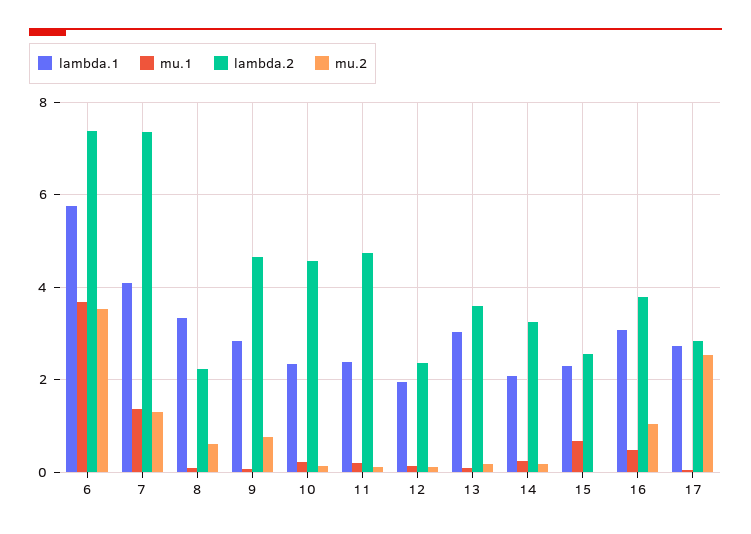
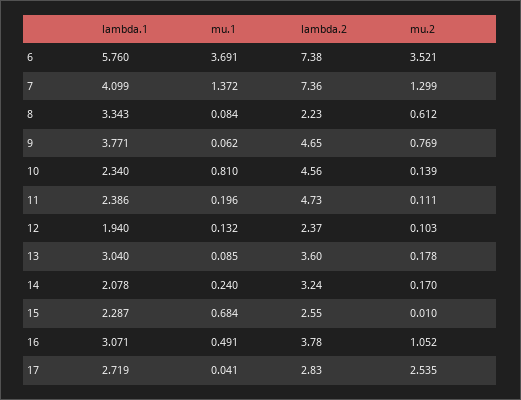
  {
    "lambda.1": {
      "6": 5.76,
      "7": 4.099,
      "8": 3.343,
-     "9": 2.8,
+     "9": 3.771,
      "10": 2.34,
      "11": 2.386,
      "12": 1.94,
      "13": 3.04,
      "14": 2.078,
      "15": 2.287,
      "16": 3.071,
      "17": 2.719
    },
    "mu.1": {
      "6": 3.691,
      "7": 1.372,
      "8": 0.084,
      "9": 0.062,
-     "10": 0.2,
+     "10": 0.81,
      "11": 0.196,
      "12": 0.132,
      "13": 0.085,
      "14": 0.24,
      "15": 0.684,
      "16": 0.491,
      "17": 0.041
    },
    "lambda.2": {
      "6": 7.38,
      "7": 7.36,
      "8": 2.23,
      "9": 4.65,
      "10": 4.56,
      "11": 4.73,
      "12": 2.37,
      "13": 3.6,
      "14": 3.24,
      "15": 2.55,
      "16": 3.78,
      "17": 2.83
    },
    "mu.2": {
      "6": 3.521,
      "7": 1.299,
      "8": 0.612,
      "9": 0.769,
      "10": 0.139,
      "11": 0.111,
      "12": 0.103,
      "13": 0.178,
      "14": 0.17,
      "15": 0.01,
      "16": 1.052,
      "17": 2.535
    }
  }

